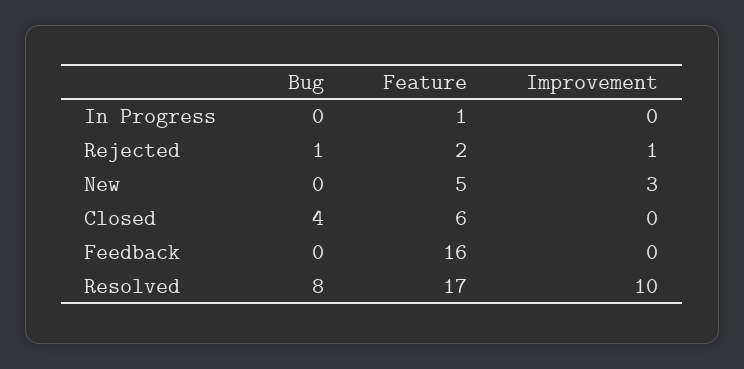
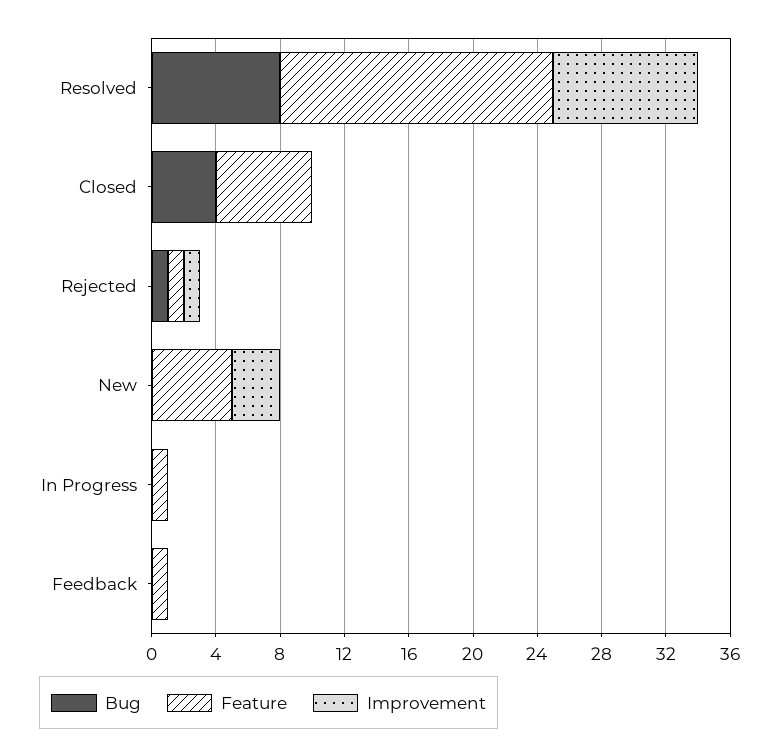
  {
    "Bug": {
      "In Progress": 0,
      "Rejected": 1,
      "New": 0,
      "Closed": 4,
      "Feedback": 0,
      "Resolved": 8
    },
    "Feature": {
      "In Progress": 1,
-     "Rejected": 2,
+     "Rejected": 1,
      "New": 5,
      "Closed": 6,
-     "Feedback": 16,
+     "Feedback": 1,
      "Resolved": 17
    },
    "Improvement": {
      "In Progress": 0,
      "Rejected": 1,
      "New": 3,
      "Closed": 0,
      "Feedback": 0,
-     "Resolved": 10
+     "Resolved": 9
    }
  }

